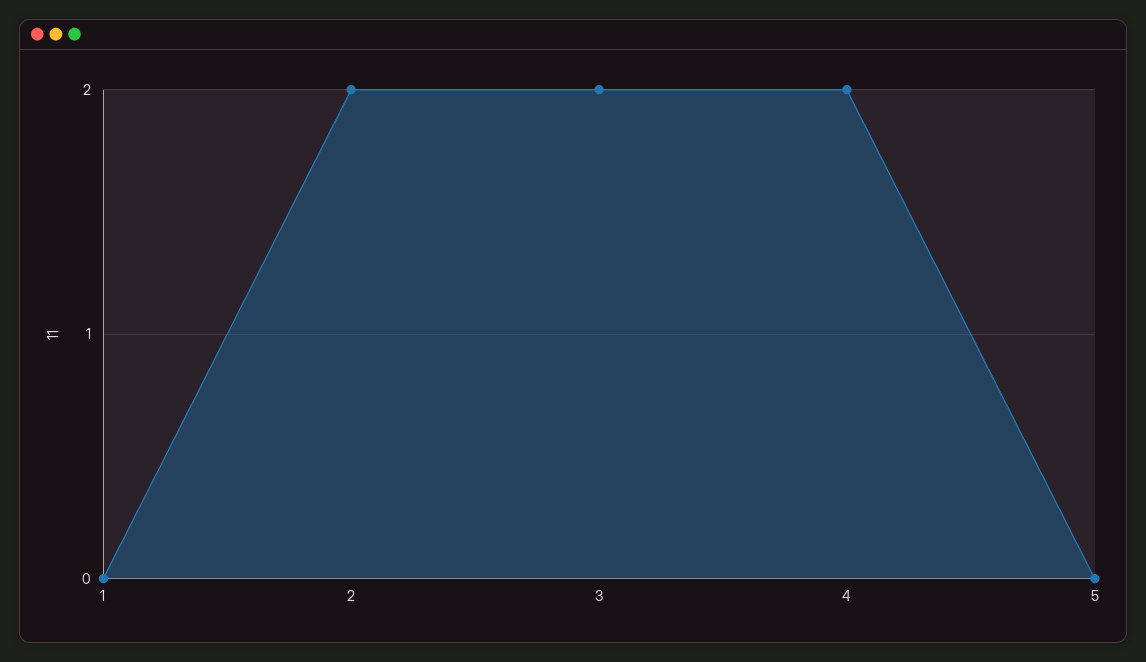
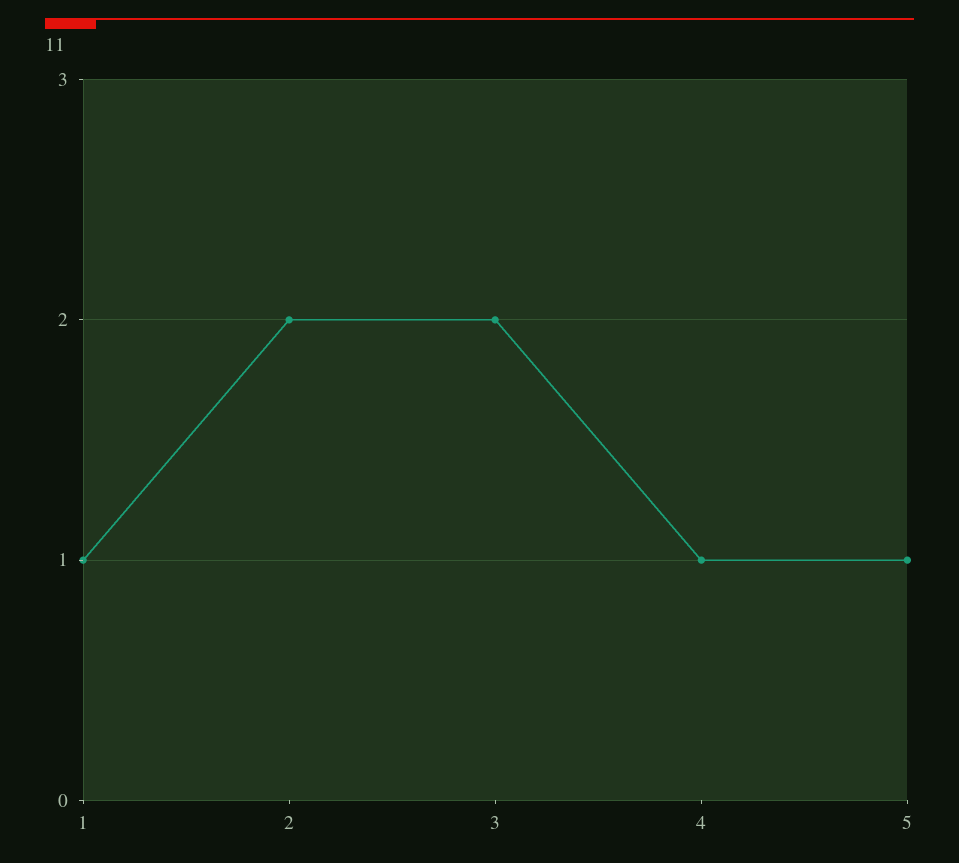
  {
-   "1": 0,
+   "1": 1,
    "2": 2,
    "3": 2,
-   "4": 2,
+   "4": 1,
-   "5": 0
+   "5": 1
  }

